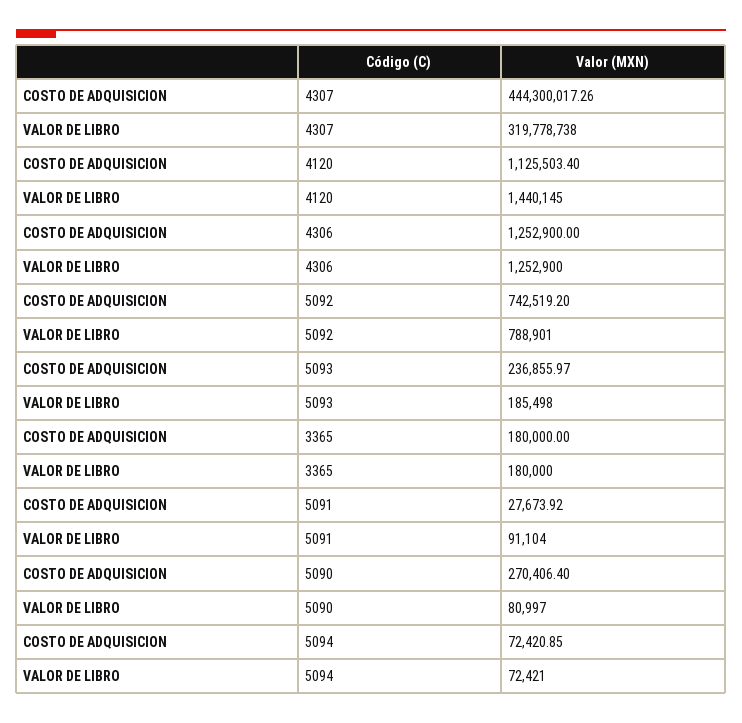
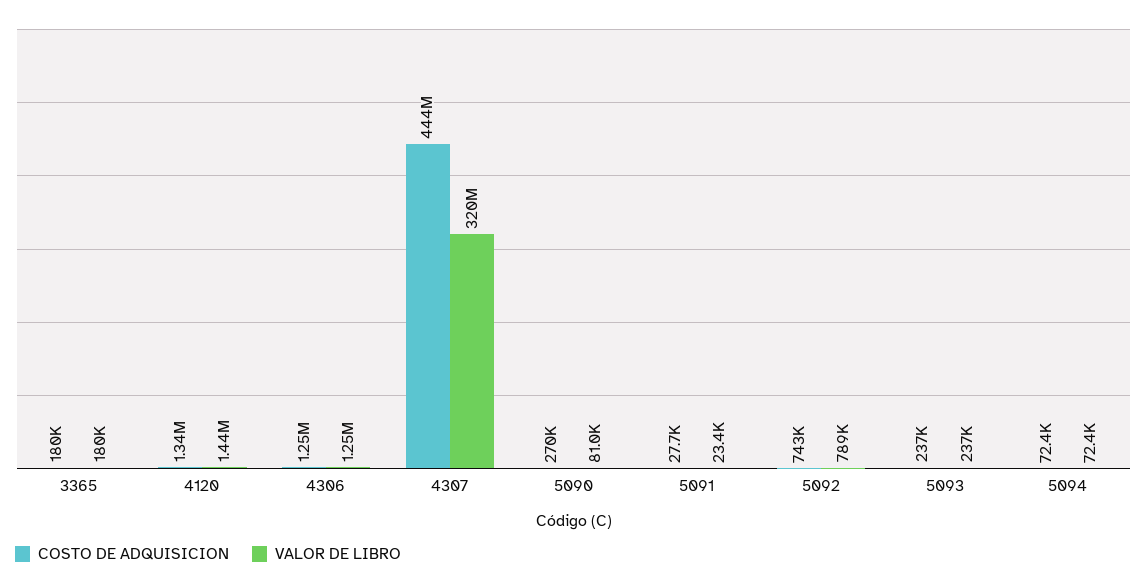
  {
    "COSTO DE ADQUISICION": {
      "4307": 444300017.26,
-     "4120": 1125503.4,
+     "4120": 1340000,
      "4306": 1252900,
      "5092": 742519.2,
      "5093": 236855.97,
      "3365": 180000,
      "5091": 27673.92,
      "5090": 270406.4,
      "5094": 72420.85
    },
    "VALOR DE LIBRO": {
      "4307": 319778738,
      "4120": 1440145,
      "4306": 1252900,
      "5092": 788901,
-     "5093": 185498,
+     "5093": 237000,
      "3365": 180000,
-     "5091": 91104,
+     "5091": 23400,
      "5090": 80997,
      "5094": 72421
    }
  }

